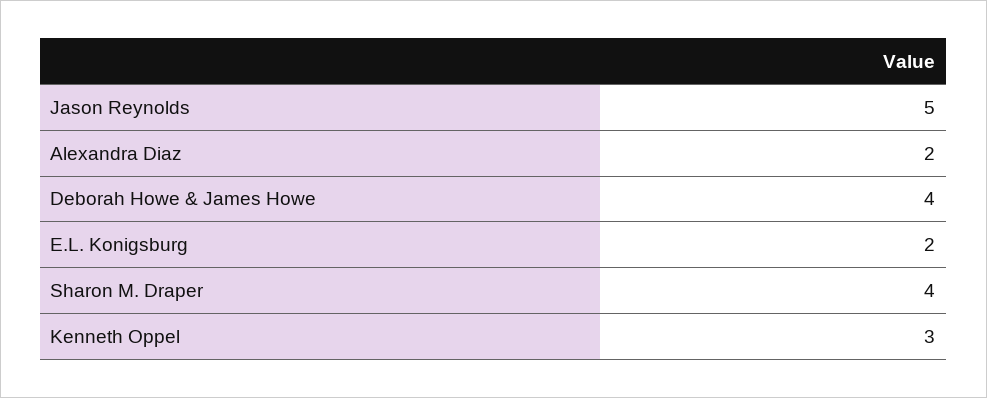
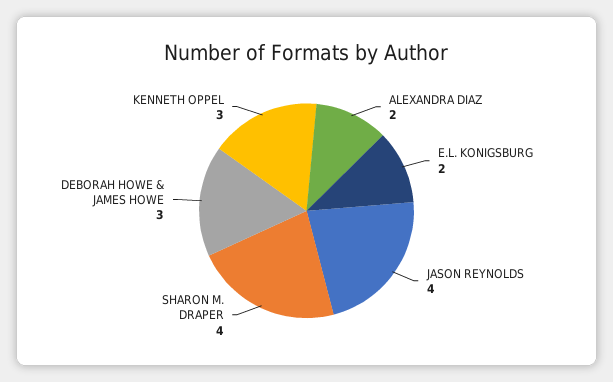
  {
-   "Jason Reynolds": 5,
+   "Jason Reynolds": 4,
    "Alexandra Diaz": 2,
-   "Deborah Howe & James Howe": 4,
+   "Deborah Howe & James Howe": 3,
    "E.L. Konigsburg": 2,
    "Sharon M. Draper": 4,
    "Kenneth Oppel": 3
  }

